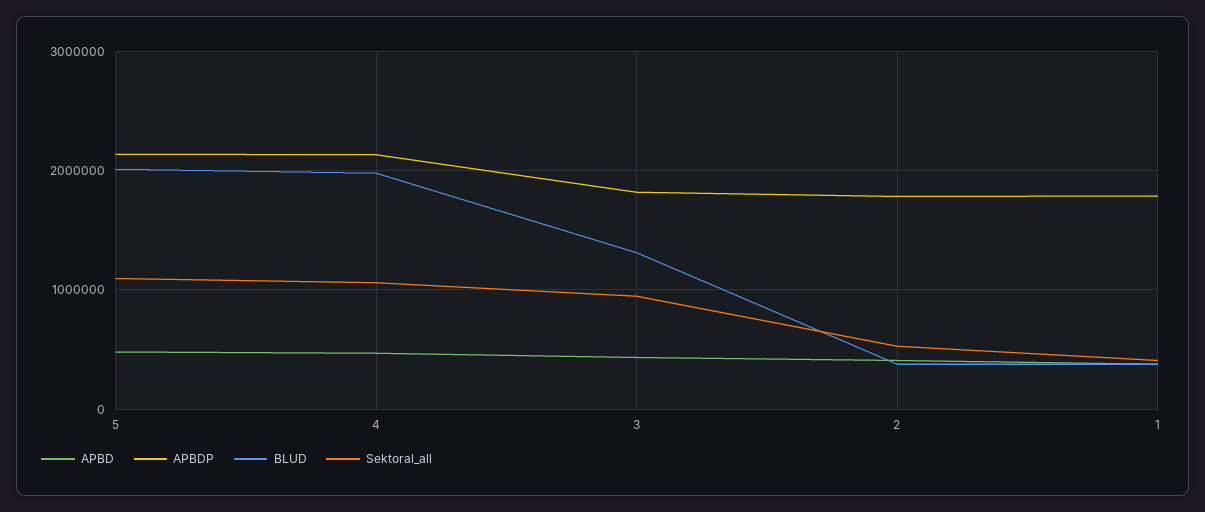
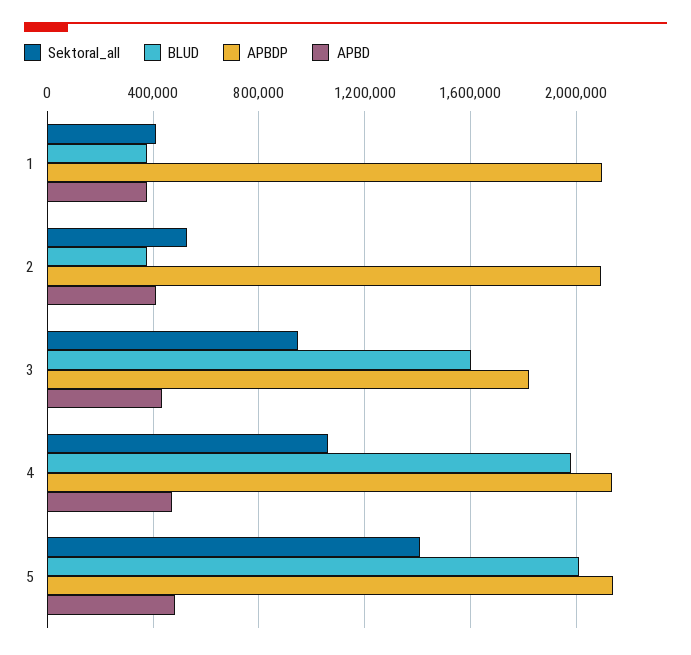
  {
    "APBD": {
      "5": 500000,
      "4": 450000,
      "3": 450000,
      "2": 400000,
      "1": 400000
    },
    "APBDP": {
      "5": 2150000,
      "4": 2150000,
      "3": 1800000,
-     "2": 1800000,
+     "2": 2100000,
-     "1": 1800000
+     "1": 2100000
    },
    "BLUD": {
      "5": 2000000,
      "4": 2000000,
-     "3": 1300000,
+     "3": 1600000,
      "2": 400000,
      "1": 400000
    },
    "Sektoral_all": {
-     "5": 1100000,
+     "5": 1400000,
      "4": 1050000,
      "3": 950000,
      "2": 550000,
      "1": 400000
    }
  }

